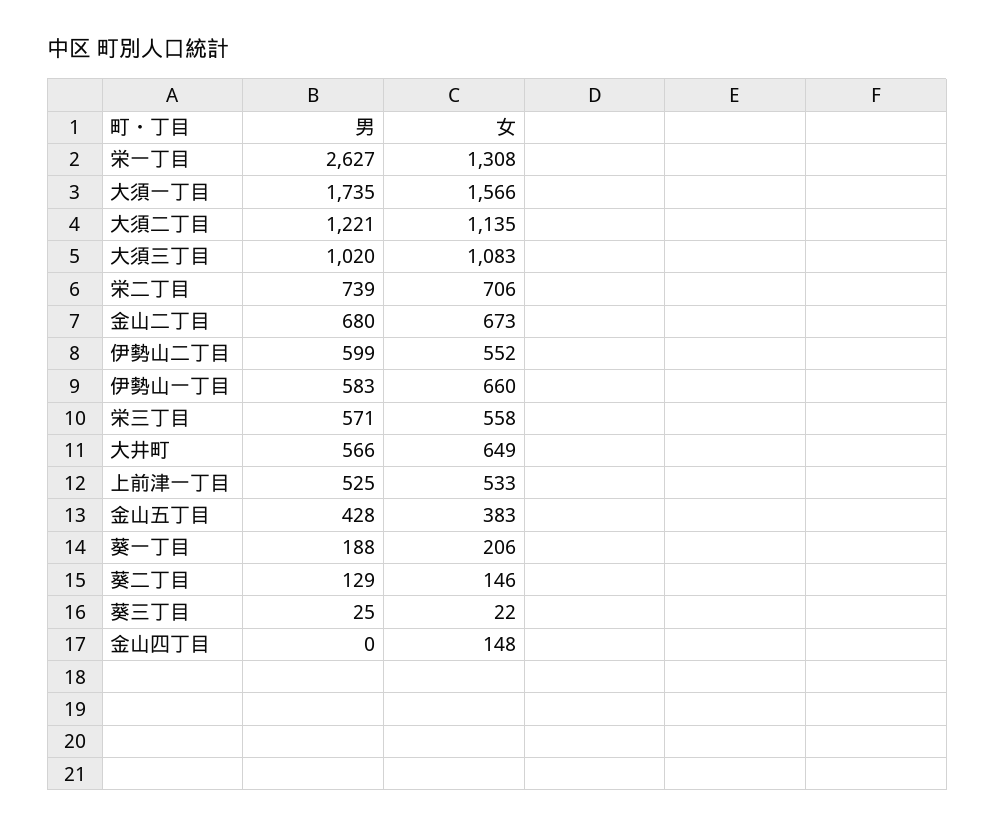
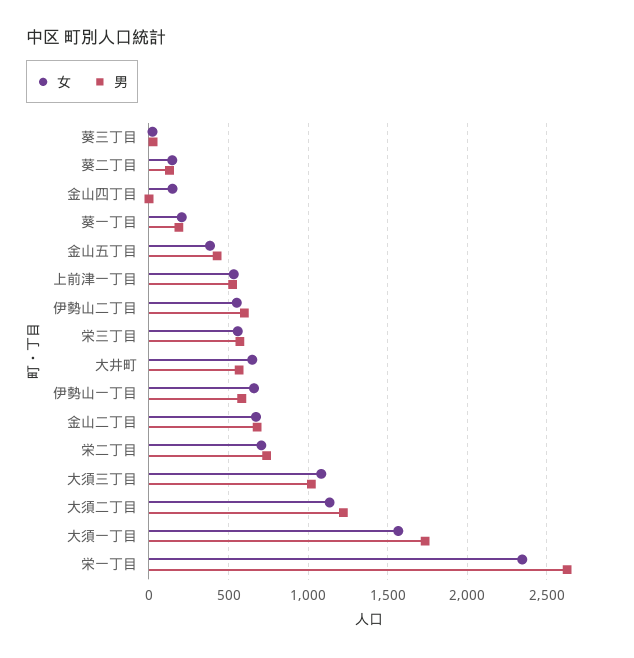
  {
    "男": {
      "栄一丁目": 2627,
      "大須一丁目": 1735,
      "大須二丁目": 1221,
      "大須三丁目": 1020,
      "栄二丁目": 739,
      "金山二丁目": 680,
      "伊勢山二丁目": 599,
      "伊勢山一丁目": 583,
      "栄三丁目": 571,
      "大井町": 566,
      "上前津一丁目": 525,
      "金山五丁目": 428,
      "葵一丁目": 188,
      "葵二丁目": 129,
      "葵三丁目": 25,
      "金山四丁目": 0
    },
    "女": {
-     "栄一丁目": 1308,
+     "栄一丁目": 2350,
      "大須一丁目": 1566,
      "大須二丁目": 1135,
      "大須三丁目": 1083,
      "栄二丁目": 706,
      "金山二丁目": 673,
      "伊勢山二丁目": 552,
      "伊勢山一丁目": 660,
      "栄三丁目": 558,
      "大井町": 649,
      "上前津一丁目": 533,
      "金山五丁目": 383,
      "葵一丁目": 206,
      "葵二丁目": 146,
      "葵三丁目": 22,
      "金山四丁目": 148
    }
  }

